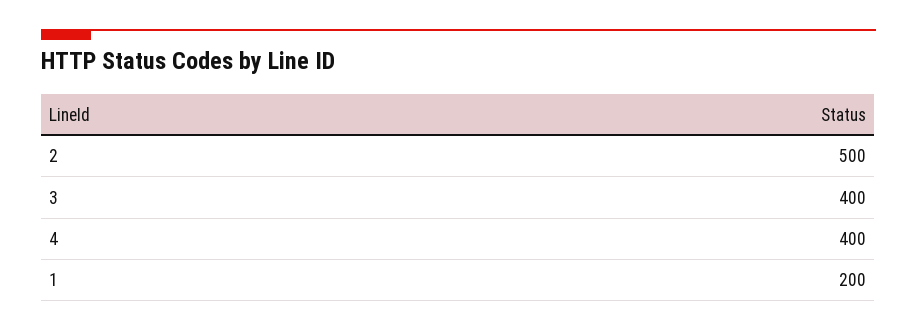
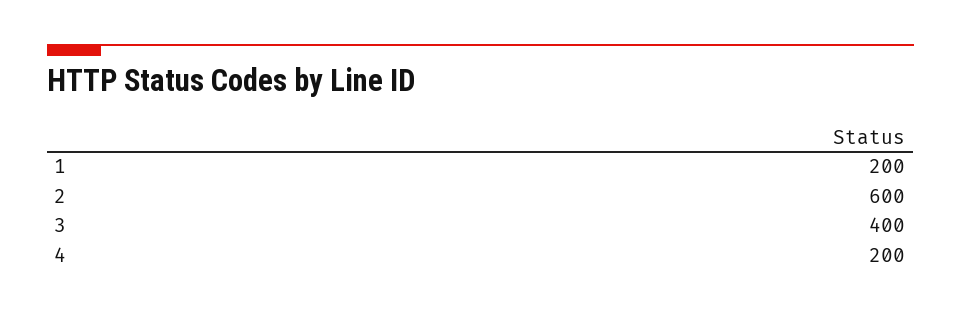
  {
-   "2": 500,
+   "2": 600,
    "3": 400,
-   "4": 400,
+   "4": 200,
    "1": 200
  }

